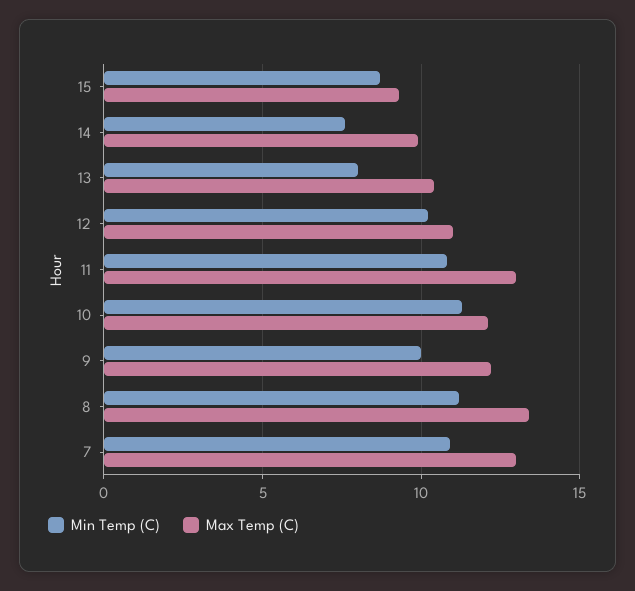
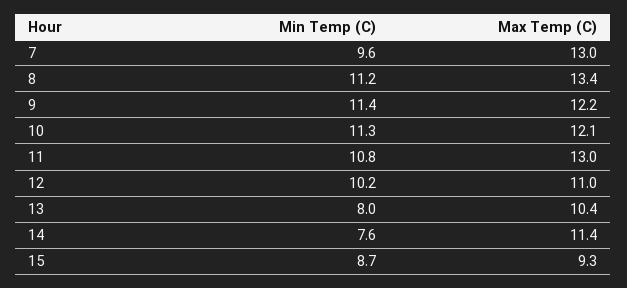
  {
    "Min Temp (C)": {
      "15": 8.7,
      "14": 7.6,
      "13": 8,
      "12": 10.2,
      "11": 10.8,
      "10": 11.3,
-     "9": 10,
+     "9": 11.4,
      "8": 11.2,
-     "7": 11
+     "7": 9.6
    },
    "Max Temp (C)": {
      "15": 9.3,
-     "14": 10,
+     "14": 11.4,
      "13": 10.4,
      "12": 11,
      "11": 13,
      "10": 12.1,
      "9": 12.2,
      "8": 13.4,
      "7": 13
    }
  }

